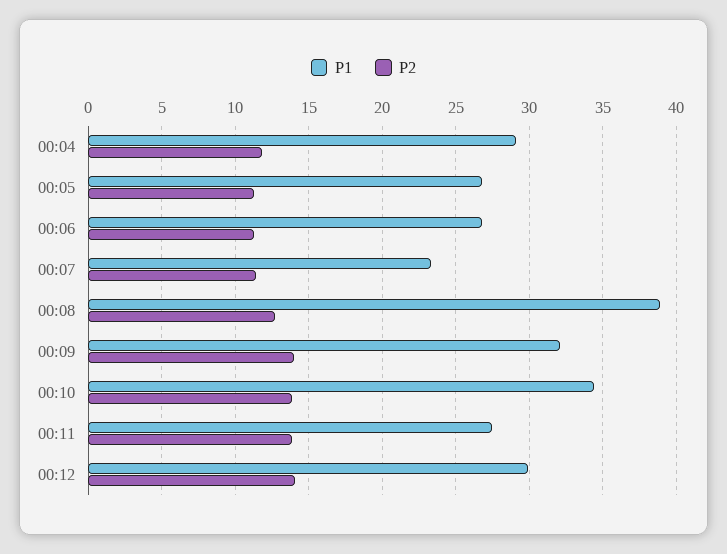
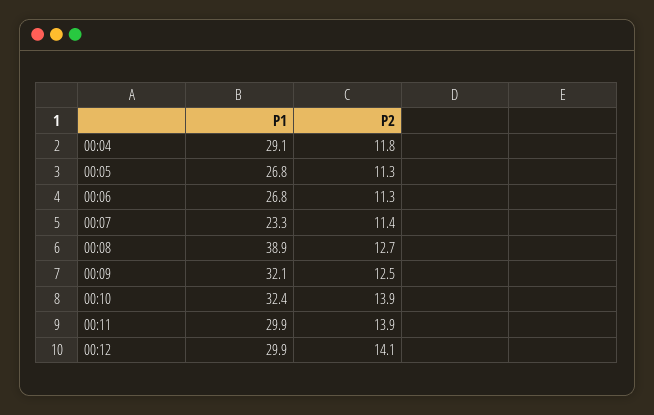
  {
    "P1": {
      "00:04": 29.1,
      "00:05": 26.8,
      "00:06": 26.8,
      "00:07": 23.3,
      "00:08": 38.9,
      "00:09": 32.1,
-     "00:10": 34.5,
+     "00:10": 32.4,
-     "00:11": 27.5,
+     "00:11": 29.9,
      "00:12": 29.9
    },
    "P2": {
      "00:04": 11.8,
      "00:05": 11.3,
      "00:06": 11.3,
      "00:07": 11.4,
      "00:08": 12.7,
-     "00:09": 14,
+     "00:09": 12.5,
      "00:10": 13.9,
      "00:11": 13.9,
      "00:12": 14.1
    }
  }

